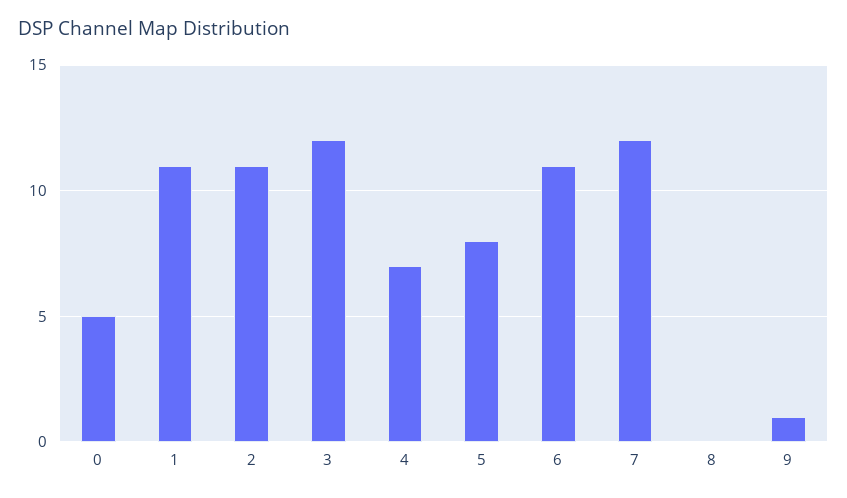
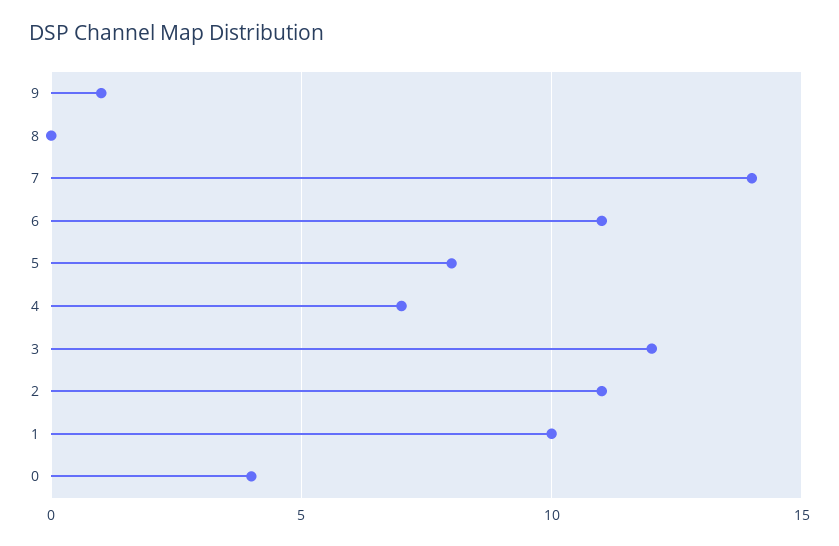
  {
-   "0": 5,
+   "0": 4,
-   "1": 11,
+   "1": 10,
    "2": 11,
    "3": 12,
    "4": 7,
    "5": 8,
    "6": 11,
-   "7": 12,
+   "7": 14,
    "8": 0,
    "9": 1
  }

